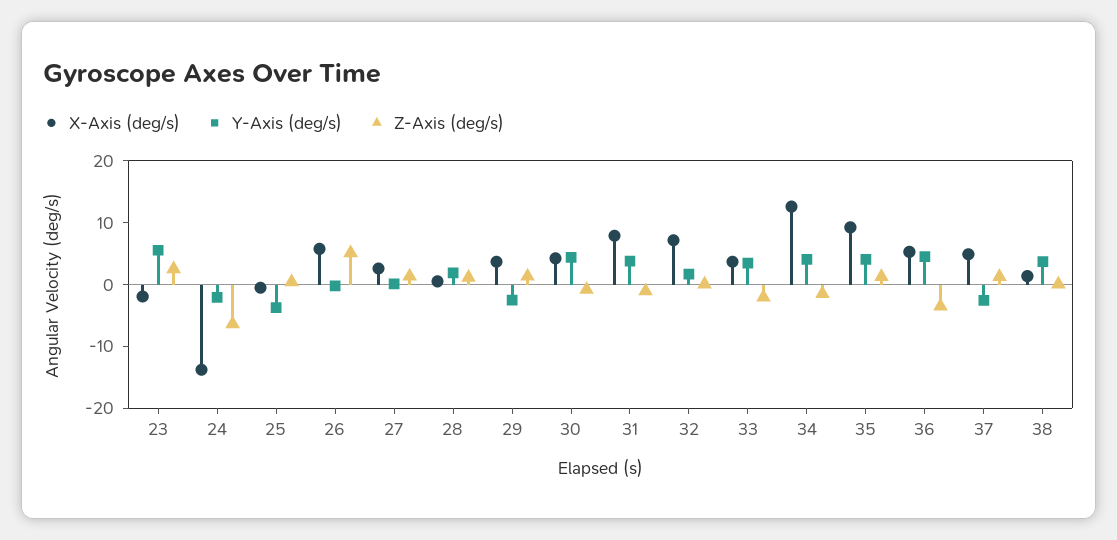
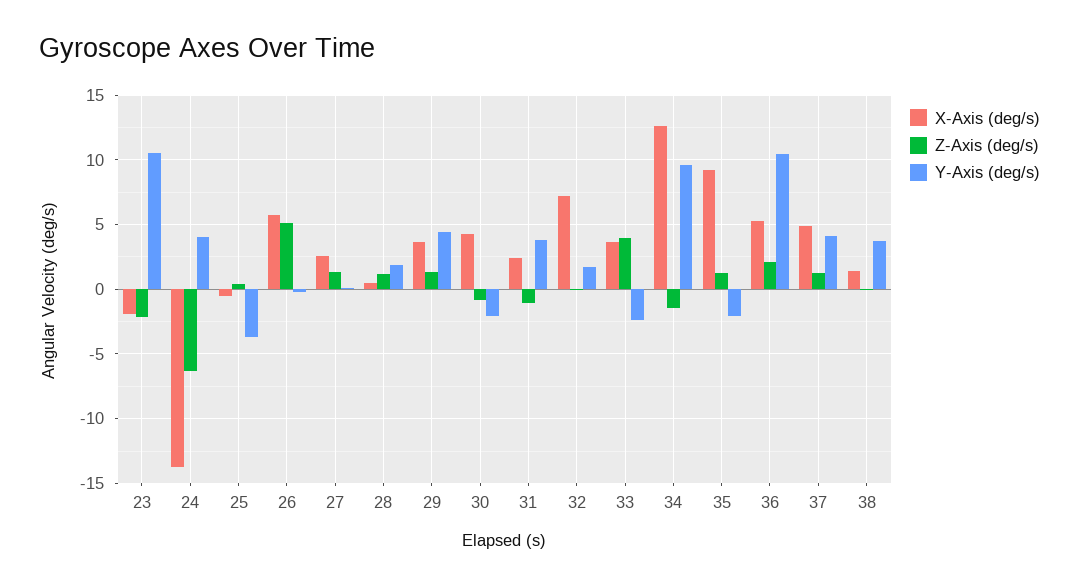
  {
    "X-Axis (deg/s)": {
      "23": -2,
      "24": -14,
      "25": -0.5,
      "26": 6,
      "27": 2.5,
      "28": 0.5,
      "29": 3.5,
      "30": 4,
-     "31": 8,
+     "31": 2.5,
      "32": 7,
      "33": 3.5,
      "34": 12.5,
      "35": 9,
      "36": 5.5,
      "37": 5,
      "38": 1.5
    },
    "Y-Axis (deg/s)": {
-     "23": 6,
+     "23": 10.5,
-     "24": -2,
+     "24": 4,
      "25": -3.5,
      "26": 0,
      "27": 0,
      "28": 2,
-     "29": -2,
+     "29": 4.5,
-     "30": 4,
+     "30": -2,
      "31": 4,
      "32": 1.5,
-     "33": 4,
+     "33": -2.5,
-     "34": 4,
+     "34": 9.5,
-     "35": 4,
+     "35": -2,
-     "36": 4,
+     "36": 10.5,
-     "37": -2,
+     "37": 4,
      "38": 3.5
    },
    "Z-Axis (deg/s)": {
-     "23": 2,
+     "23": -2,
      "24": -6.5,
      "25": 0.5,
      "26": 5,
      "27": 1.5,
      "28": 1,
      "29": 1.5,
      "30": -1,
      "31": -1,
      "32": 0,
-     "33": -2,
+     "33": 4,
      "34": -1.5,
      "35": 1.5,
-     "36": -4,
+     "36": 2,
      "37": 1.5,
      "38": 0
    }
  }

